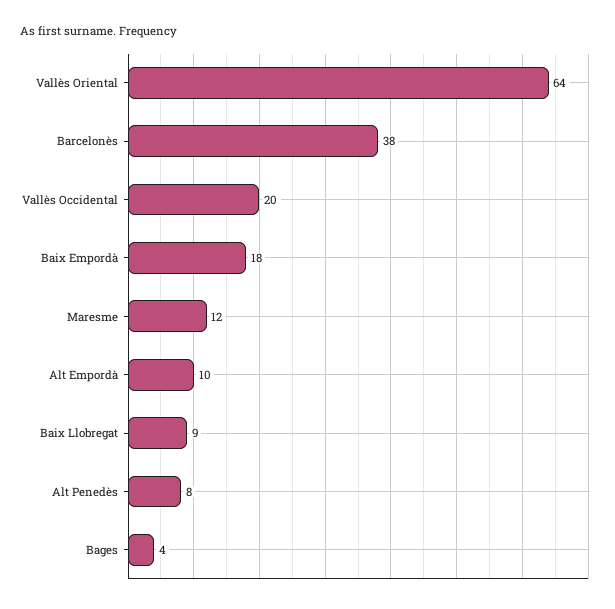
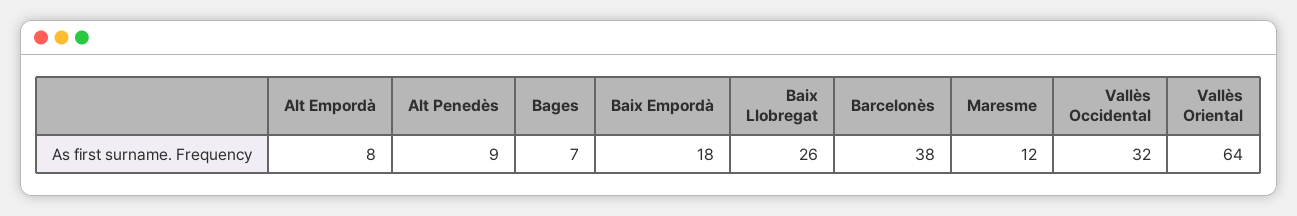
  {
    "Vallès Oriental": 64,
    "Barcelonès": 38,
-   "Vallès Occidental": 20,
+   "Vallès Occidental": 32,
    "Baix Empordà": 18,
    "Maresme": 12,
-   "Alt Empordà": 10,
+   "Alt Empordà": 8,
-   "Baix Llobregat": 9,
+   "Baix Llobregat": 26,
-   "Alt Penedès": 8,
+   "Alt Penedès": 9,
-   "Bages": 4
+   "Bages": 7
  }

